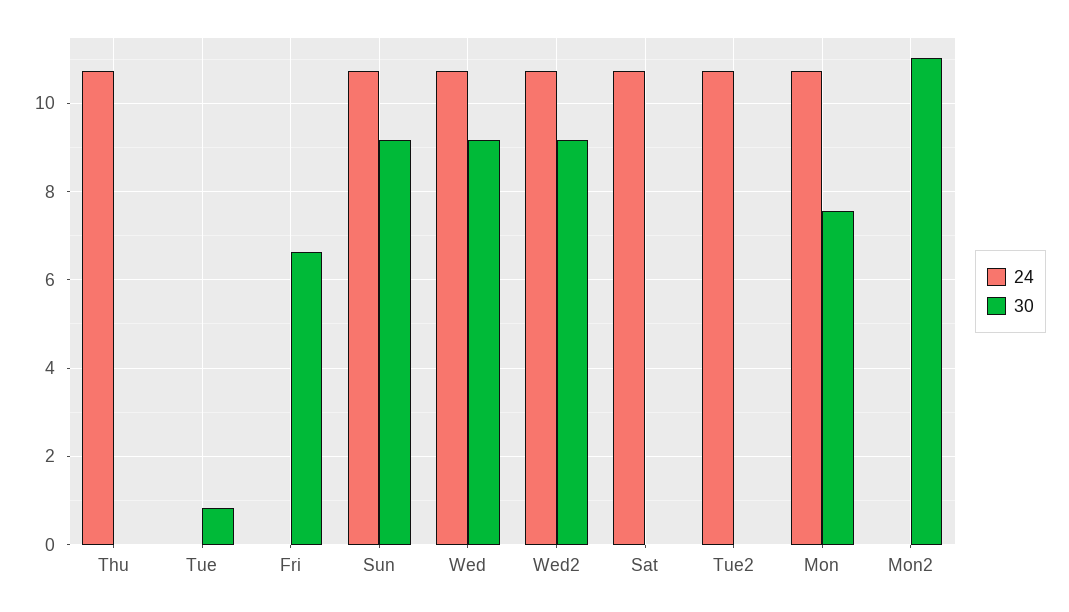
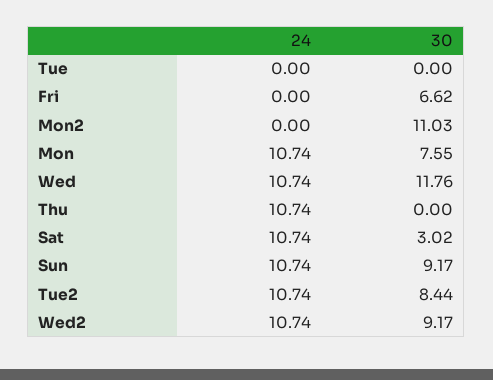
  {
    "24": {
      "Thu": 10.74,
      "Tue": 0,
      "Fri": 0,
      "Sun": 10.74,
      "Wed": 10.74,
      "Wed2": 10.74,
      "Sat": 10.74,
      "Tue2": 10.74,
      "Mon": 10.74,
      "Mon2": 0
    },
    "30": {
      "Thu": 0,
-     "Tue": 0.8,
+     "Tue": 0,
      "Fri": 6.62,
      "Sun": 9.17,
-     "Wed": 9.2,
+     "Wed": 11.76,
      "Wed2": 9.17,
-     "Sat": 0,
+     "Sat": 3.02,
-     "Tue2": 0,
+     "Tue2": 8.44,
      "Mon": 7.55,
      "Mon2": 11.03
    }
  }

